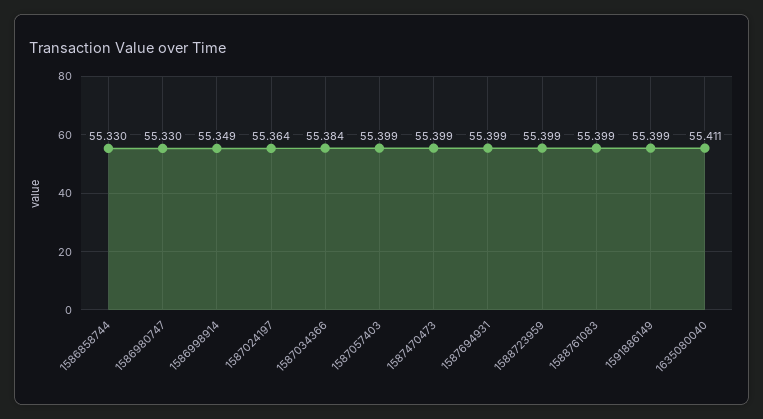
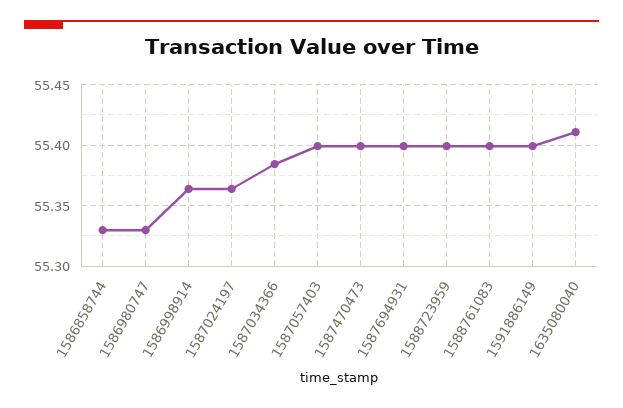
  {
    "1586858744": 55.33,
    "1586980747": 55.33,
-   "1586998914": 55.349,
+   "1586998914": 55.365,
    "1587024197": 55.364,
    "1587034366": 55.384,
    "1587057403": 55.399,
    "1587470473": 55.399,
    "1587694931": 55.399,
    "1588723959": 55.399,
    "1588761083": 55.399,
    "1591886149": 55.399,
    "1635080040": 55.411
  }

